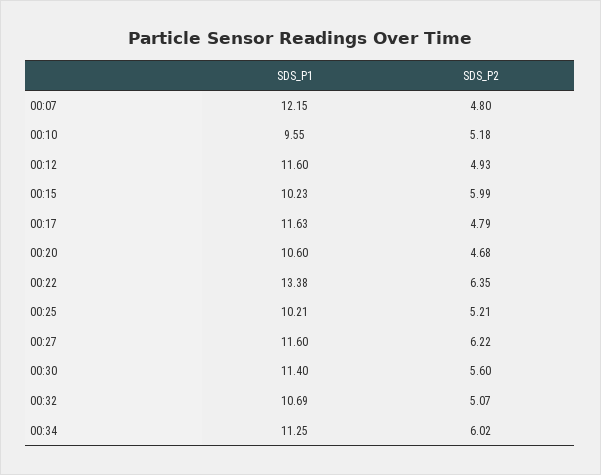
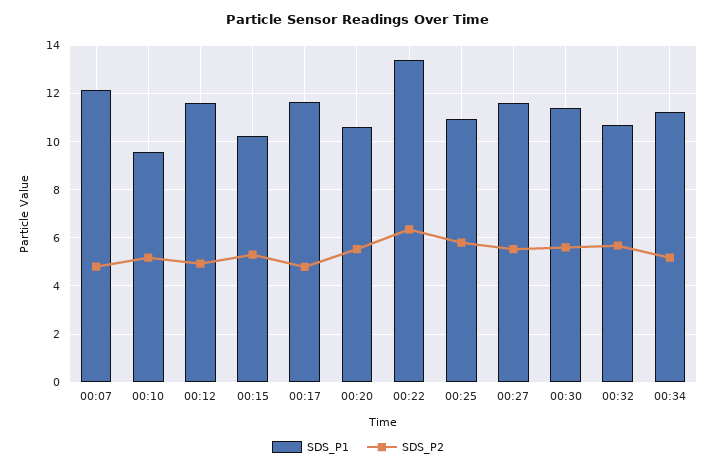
  {
    "SDS_P1": {
      "00:07": 12.15,
      "00:10": 9.55,
      "00:12": 11.6,
      "00:15": 10.23,
      "00:17": 11.63,
      "00:20": 10.6,
      "00:22": 13.38,
-     "00:25": 10.21,
+     "00:25": 11,
      "00:27": 11.6,
      "00:30": 11.4,
      "00:32": 10.69,
      "00:34": 11.25
    },
    "SDS_P2": {
      "00:07": 4.8,
      "00:10": 5.18,
      "00:12": 4.93,
-     "00:15": 5.99,
+     "00:15": 5.25,
      "00:17": 4.79,
-     "00:20": 4.68,
+     "00:20": 5.5,
      "00:22": 6.35,
-     "00:25": 5.21,
+     "00:25": 5.75,
-     "00:27": 6.22,
+     "00:27": 5.5,
      "00:30": 5.6,
-     "00:32": 5.07,
+     "00:32": 5.75,
-     "00:34": 6.02
+     "00:34": 5.25
    }
  }

